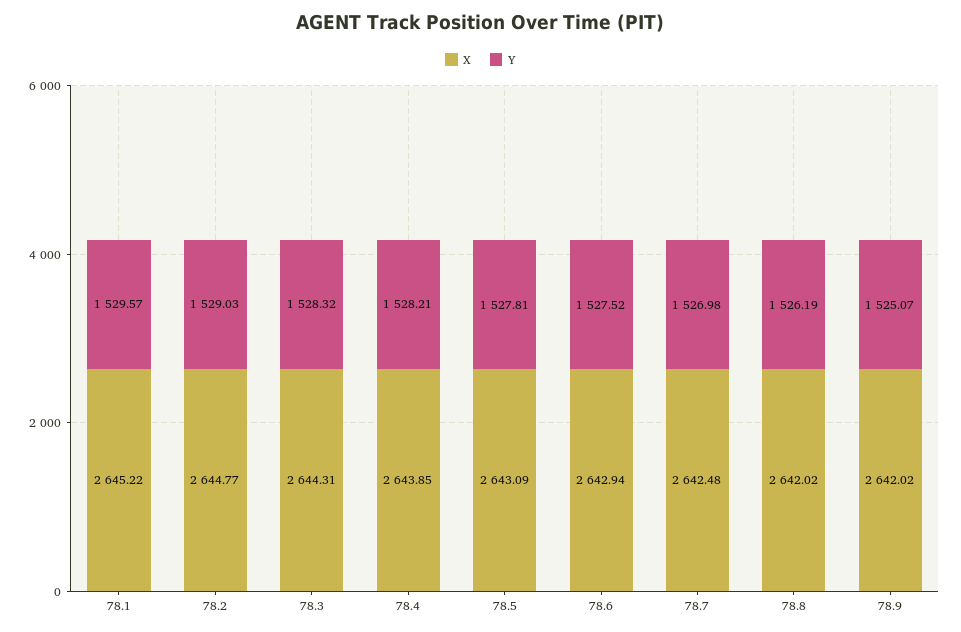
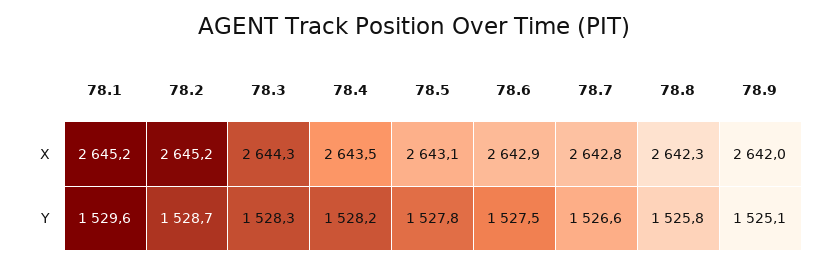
  {
    "X": {
      "78.1": 2645.22,
-     "78.2": 2644.77,
+     "78.2": 2645.2,
      "78.3": 2644.31,
-     "78.4": 2643.85,
+     "78.4": 2643.5,
      "78.5": 2643.09,
      "78.6": 2642.94,
-     "78.7": 2642.48,
+     "78.7": 2642.8,
-     "78.8": 2642.02,
+     "78.8": 2642.3,
      "78.9": 2642.02
    },
    "Y": {
      "78.1": 1529.57,
-     "78.2": 1529.03,
+     "78.2": 1528.7,
      "78.3": 1528.32,
      "78.4": 1528.21,
      "78.5": 1527.81,
      "78.6": 1527.52,
-     "78.7": 1526.98,
+     "78.7": 1526.6,
-     "78.8": 1526.19,
+     "78.8": 1525.8,
      "78.9": 1525.07
    }
  }

